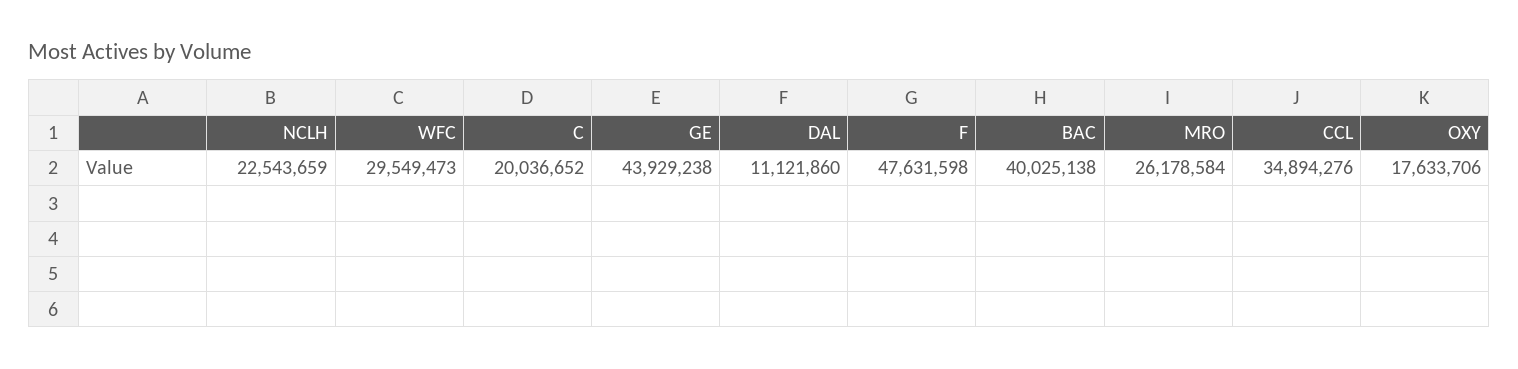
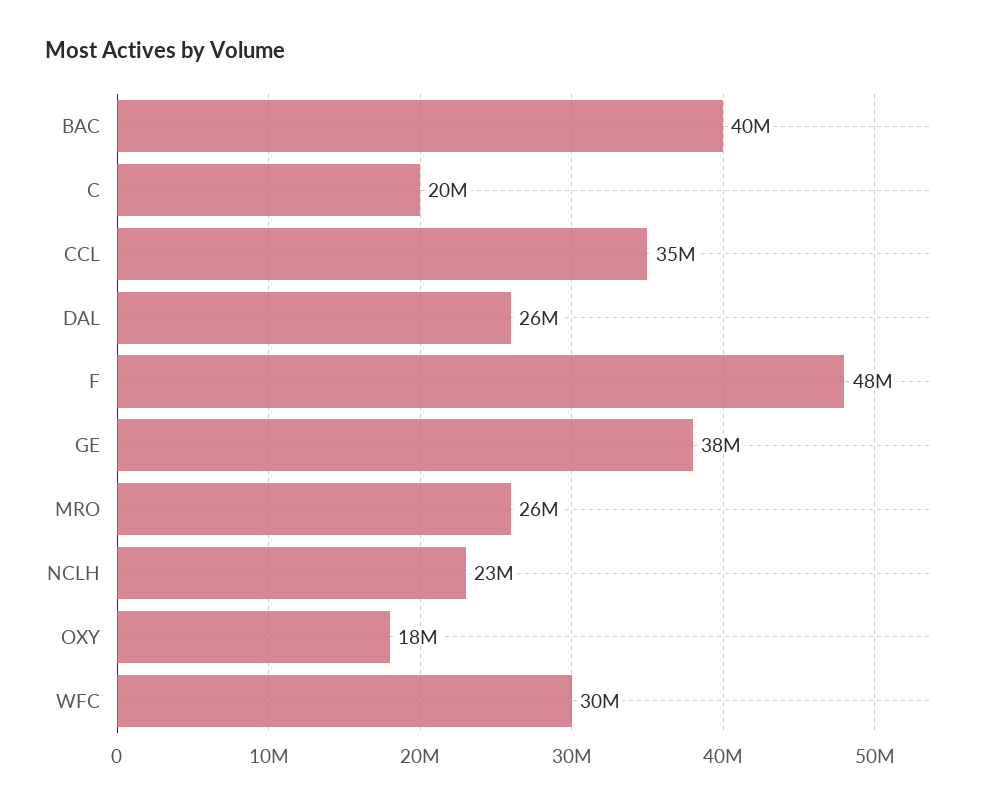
  {
    "NCLH": 22543659,
    "WFC": 29549473,
    "C": 20036652,
-   "GE": 43929238,
+   "GE": 38000000,
-   "DAL": 11121860,
+   "DAL": 26000000,
    "F": 47631598,
    "BAC": 40025138,
    "MRO": 26178584,
    "CCL": 34894276,
    "OXY": 17633706
  }

